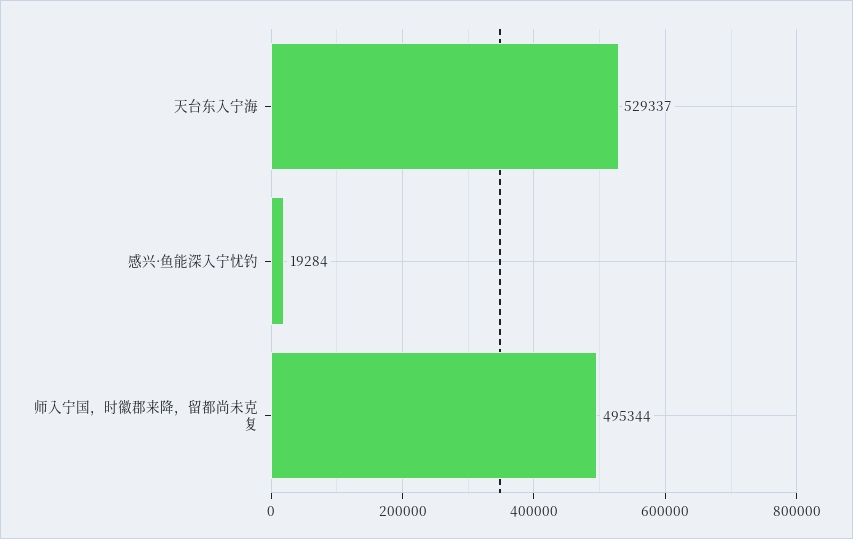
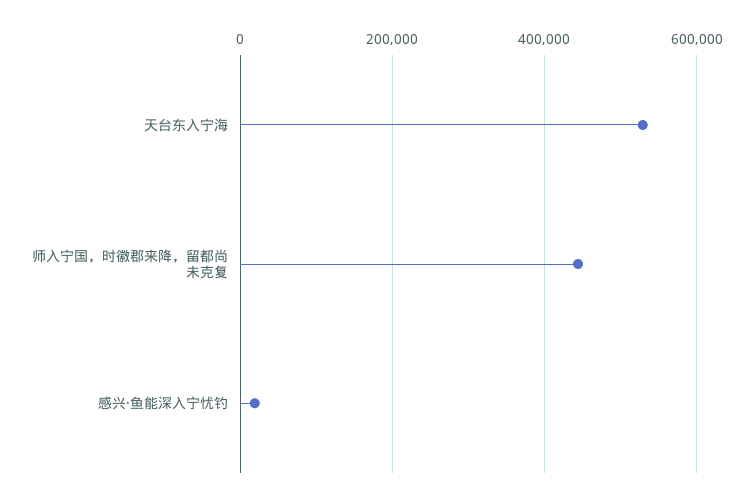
  {
    "天台东入宁海": 529337,
    "感兴·鱼能深入宁忧钓": 19284,
-   "师入宁国，时徽郡来降，留都尚未克复": 495344
+   "师入宁国，时徽郡来降，留都尚未克复": 440000
  }

